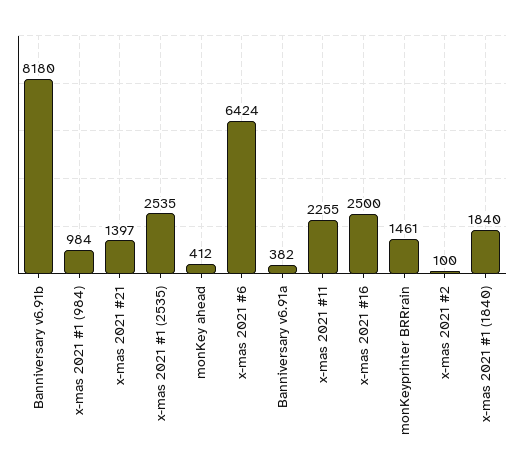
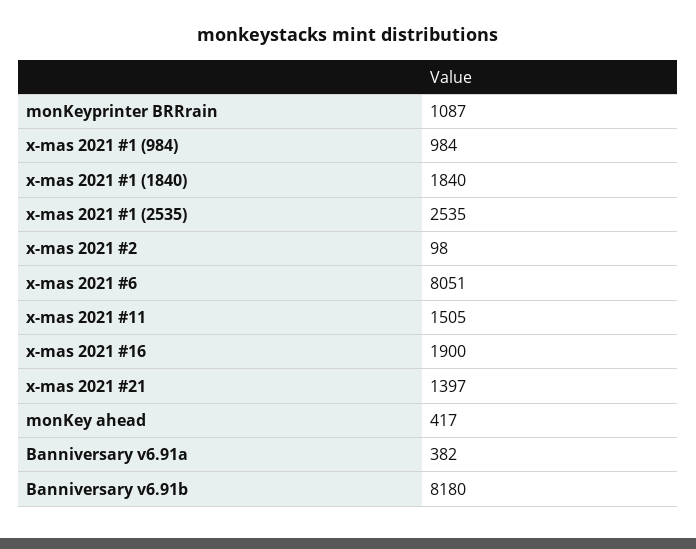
  {
    "Banniversary v6.91b": 8180,
    "x-mas 2021 #1 (984)": 984,
    "x-mas 2021 #21": 1397,
    "x-mas 2021 #1 (2535)": 2535,
-   "monKey ahead": 412,
+   "monKey ahead": 417,
-   "x-mas 2021 #6": 6424,
+   "x-mas 2021 #6": 8051,
    "Banniversary v6.91a": 382,
-   "x-mas 2021 #11": 2255,
+   "x-mas 2021 #11": 1505,
-   "x-mas 2021 #16": 2500,
+   "x-mas 2021 #16": 1900,
-   "monKeyprinter BRRrain": 1461,
+   "monKeyprinter BRRrain": 1087,
-   "x-mas 2021 #2": 100,
+   "x-mas 2021 #2": 98,
    "x-mas 2021 #1 (1840)": 1840
  }

